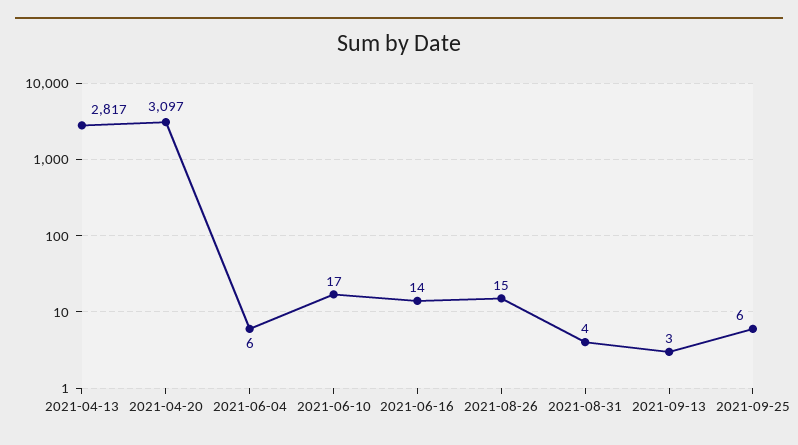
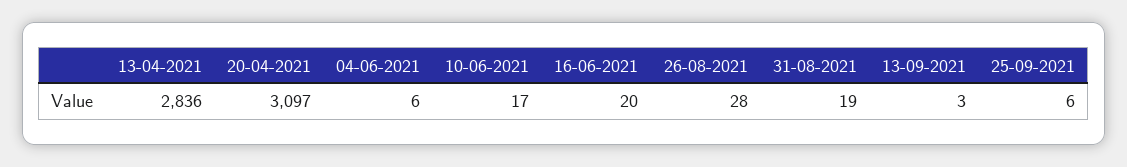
  {
-   "2021-04-13": 2817,
+   "2021-04-13": 2836,
    "2021-04-20": 3097,
    "2021-06-04": 6,
    "2021-06-10": 17,
-   "2021-06-16": 14,
+   "2021-06-16": 20,
-   "2021-08-26": 15,
+   "2021-08-26": 28,
-   "2021-08-31": 4,
+   "2021-08-31": 19,
    "2021-09-13": 3,
    "2021-09-25": 6
  }

